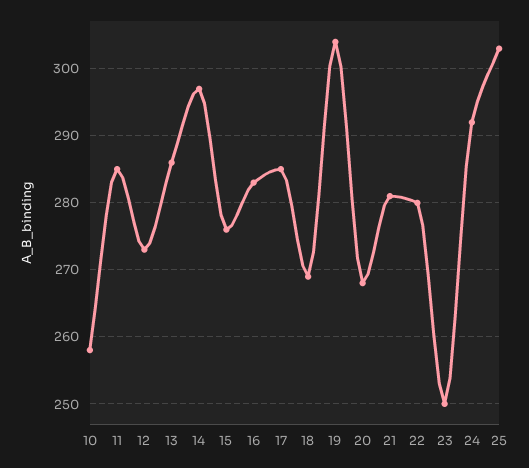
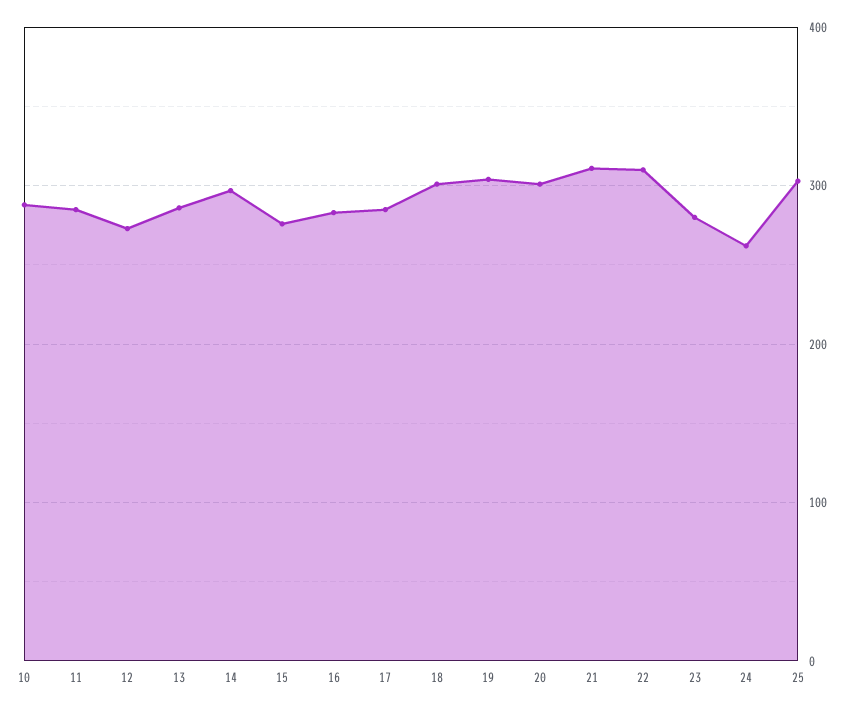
  {
-   "10": 258,
+   "10": 290,
    "11": 285,
    "12": 273,
    "13": 286,
    "14": 297,
    "15": 276,
    "16": 283,
    "17": 285,
-   "18": 269,
+   "18": 300,
    "19": 304,
-   "20": 268,
+   "20": 300,
-   "21": 281,
+   "21": 310,
-   "22": 280,
+   "22": 310,
-   "23": 250,
+   "23": 280,
-   "24": 292,
+   "24": 260,
    "25": 303
  }

